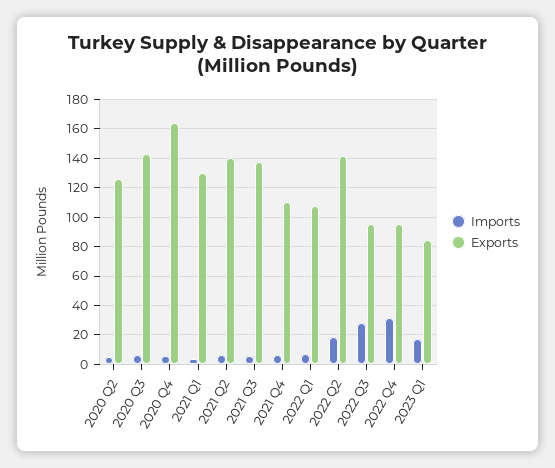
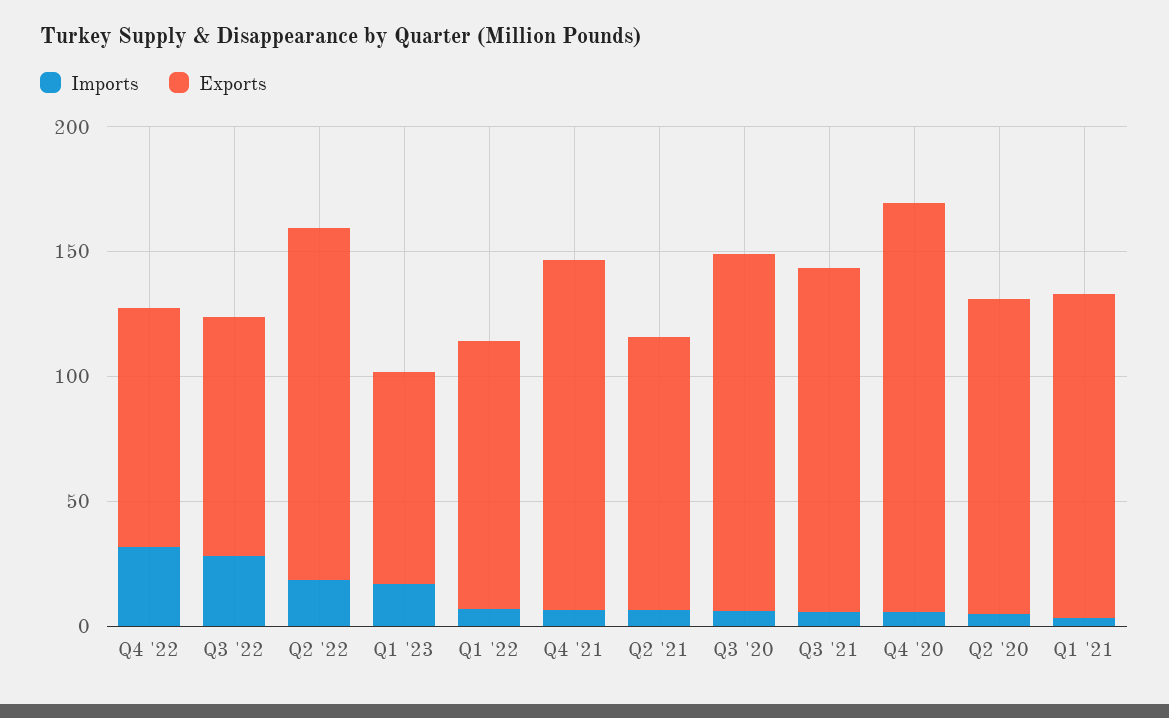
  {
    "Imports": {
      "2020 Q2": 5,
      "2020 Q3": 5,
      "2020 Q4": 5,
      "2021 Q1": 5,
      "2021 Q2": 5,
      "2021 Q3": 5,
      "2021 Q4": 5,
      "2022 Q1": 5,
      "2022 Q2": 20,
      "2022 Q3": 30,
      "2022 Q4": 30,
      "2023 Q1": 15
    },
    "Exports": {
      "2020 Q2": 125,
      "2020 Q3": 145,
      "2020 Q4": 165,
      "2021 Q1": 130,
-     "2021 Q2": 140,
+     "2021 Q2": 110,
      "2021 Q3": 140,
-     "2021 Q4": 110,
+     "2021 Q4": 140,
      "2022 Q1": 105,
      "2022 Q2": 140,
      "2022 Q3": 95,
      "2022 Q4": 95,
      "2023 Q1": 85
    }
  }

